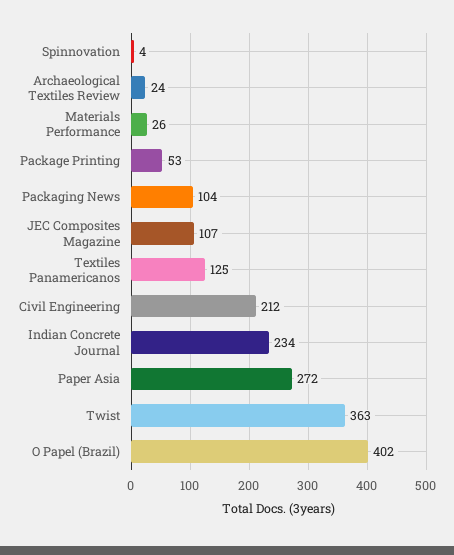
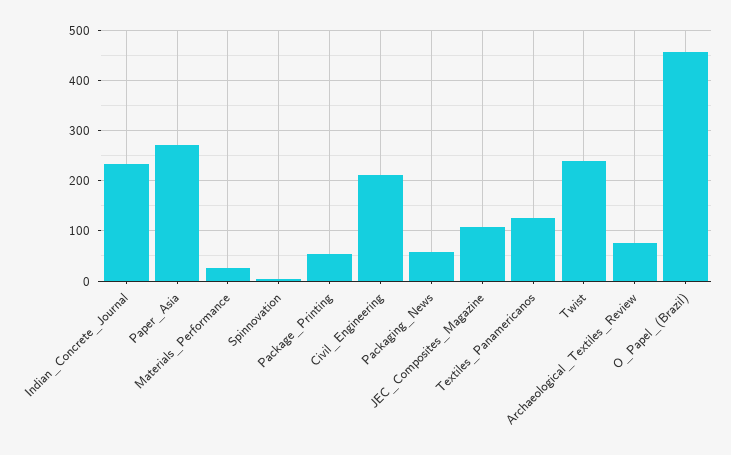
  {
    "Spinnovation": 4,
-   "Archaeological Textiles Review": 24,
+   "Archaeological Textiles Review": 80,
    "Materials Performance": 26,
    "Package Printing": 53,
-   "Packaging News": 104,
+   "Packaging News": 60,
    "JEC Composites Magazine": 107,
    "Textiles Panamericanos": 125,
    "Civil Engineering": 212,
    "Indian Concrete Journal": 234,
    "Paper Asia": 272,
-   "Twist": 363,
+   "Twist": 240,
-   "O Papel (Brazil)": 402
+   "O Papel (Brazil)": 460
  }

